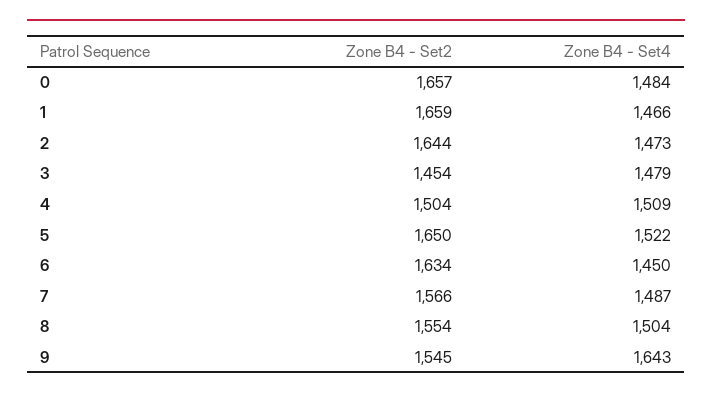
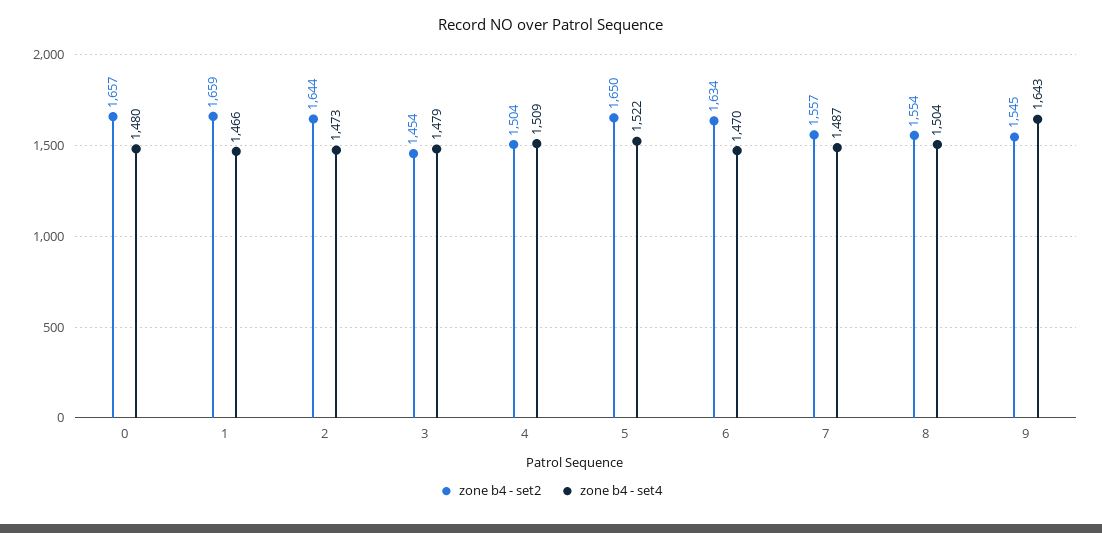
  {
    "Zone B4 - Set2": {
      "0": 1657,
      "1": 1659,
      "2": 1644,
      "3": 1454,
      "4": 1504,
      "5": 1650,
      "6": 1634,
-     "7": 1566,
+     "7": 1557,
      "8": 1554,
      "9": 1545
    },
    "Zone B4 - Set4": {
-     "0": 1484,
+     "0": 1480,
      "1": 1466,
      "2": 1473,
      "3": 1479,
      "4": 1509,
      "5": 1522,
-     "6": 1450,
+     "6": 1470,
      "7": 1487,
      "8": 1504,
      "9": 1643
    }
  }

